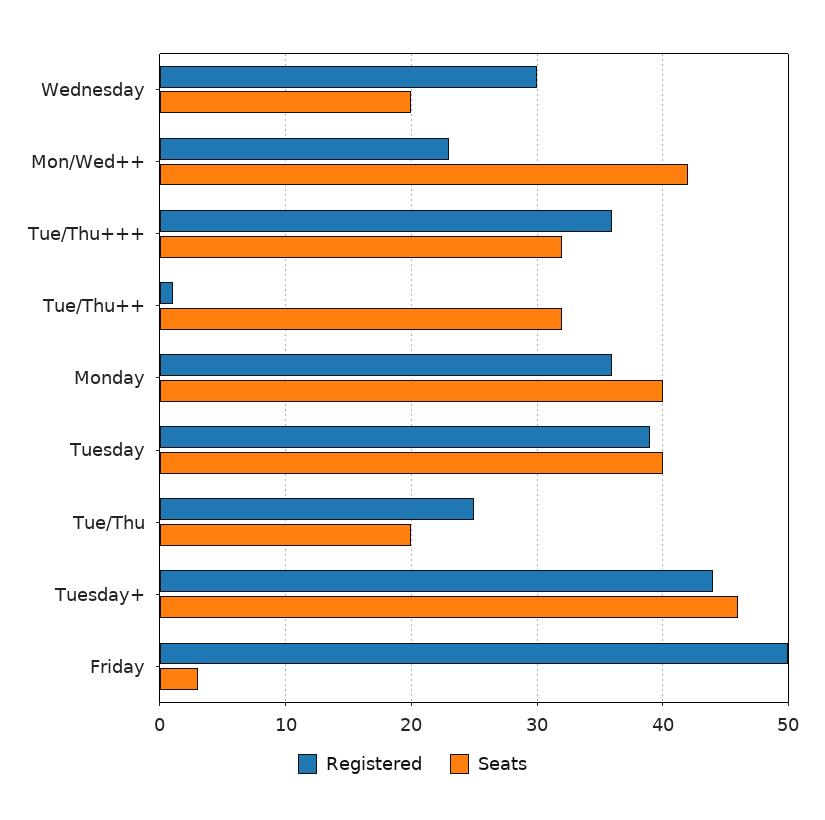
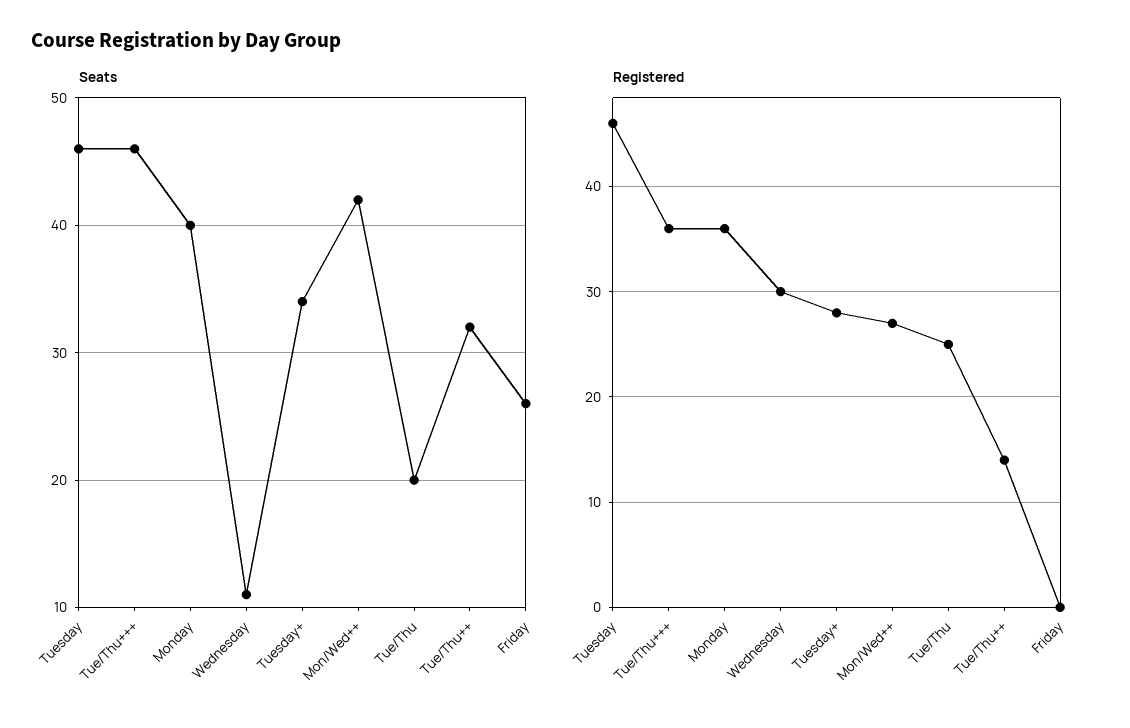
  {
    "Registered": {
      "Wednesday": 30,
-     "Mon/Wed++": 23,
+     "Mon/Wed++": 27,
      "Tue/Thu+++": 36,
-     "Tue/Thu++": 1,
+     "Tue/Thu++": 14,
      "Monday": 36,
-     "Tuesday": 39,
+     "Tuesday": 46,
      "Tue/Thu": 25,
-     "Tuesday+": 44,
+     "Tuesday+": 28,
-     "Friday": 50
+     "Friday": 0
    },
    "Seats": {
-     "Wednesday": 20,
+     "Wednesday": 11,
      "Mon/Wed++": 42,
-     "Tue/Thu+++": 32,
+     "Tue/Thu+++": 46,
      "Tue/Thu++": 32,
      "Monday": 40,
-     "Tuesday": 40,
+     "Tuesday": 46,
      "Tue/Thu": 20,
-     "Tuesday+": 46,
+     "Tuesday+": 34,
-     "Friday": 3
+     "Friday": 26
    }
  }

